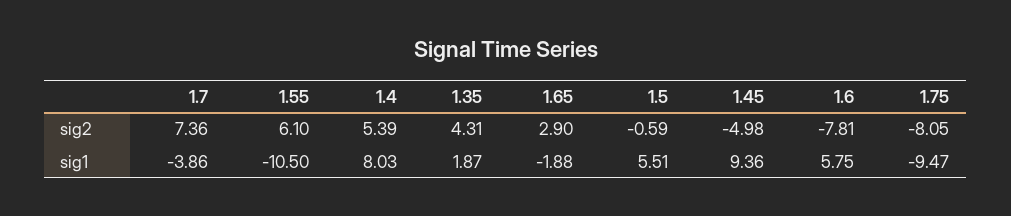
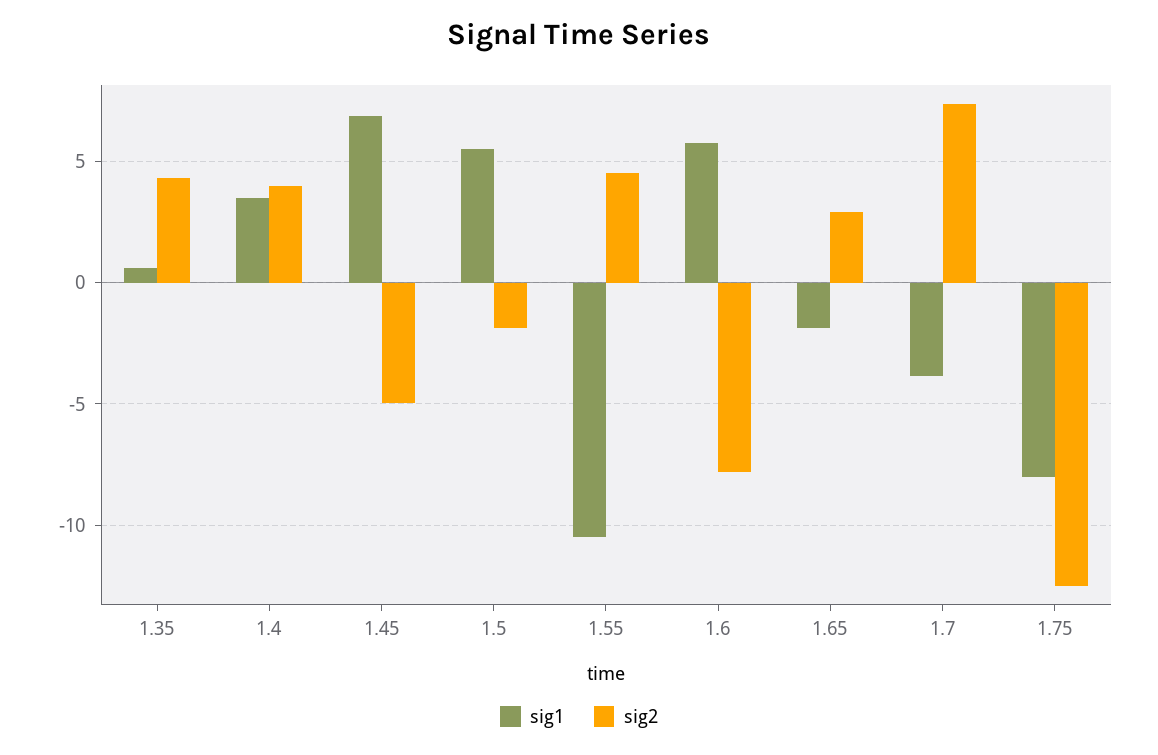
  {
    "sig2": {
      "1.7": 7.36,
-     "1.55": 6.1,
+     "1.55": 4.5,
-     "1.4": 5.39,
+     "1.4": 4,
      "1.35": 4.31,
      "1.65": 2.9,
-     "1.5": -0.59,
+     "1.5": -2,
      "1.45": -4.98,
      "1.6": -7.81,
-     "1.75": -8.05
+     "1.75": -12.5
    },
    "sig1": {
      "1.7": -3.86,
      "1.55": -10.5,
-     "1.4": 8.03,
+     "1.4": 3.5,
-     "1.35": 1.87,
+     "1.35": 0.5,
      "1.65": -1.88,
      "1.5": 5.51,
-     "1.45": 9.36,
+     "1.45": 7,
      "1.6": 5.75,
-     "1.75": -9.47
+     "1.75": -8
    }
  }

